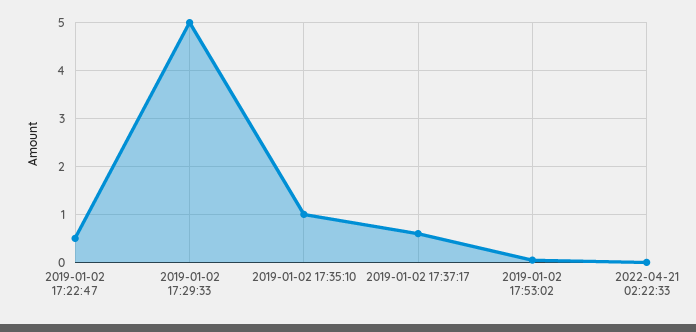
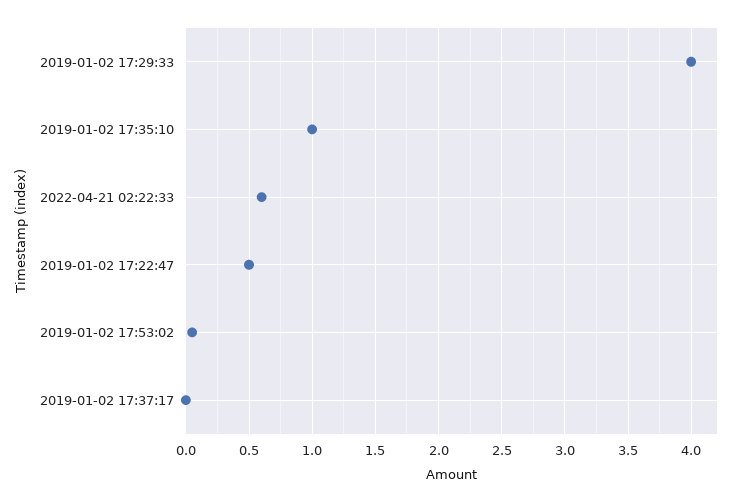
  {
    "2019-01-02 17:22:47": 0.5,
-   "2019-01-02 17:29:33": 5,
+   "2019-01-02 17:29:33": 4,
    "2019-01-02 17:35:10": 1,
-   "2019-01-02 17:37:17": 0.6,
+   "2019-01-02 17:37:17": 0,
    "2019-01-02 17:53:02": 0.05,
-   "2022-04-21 02:22:33": 0
+   "2022-04-21 02:22:33": 0.6
  }

